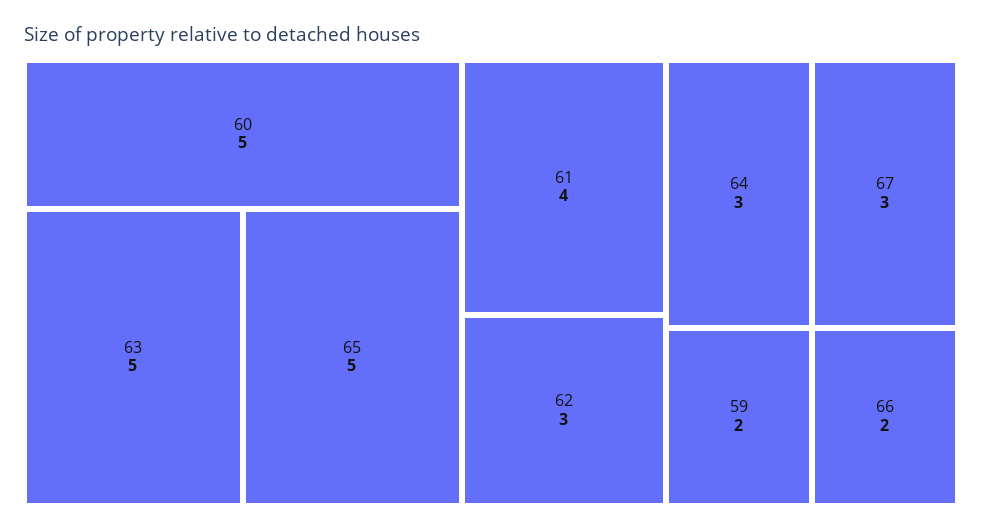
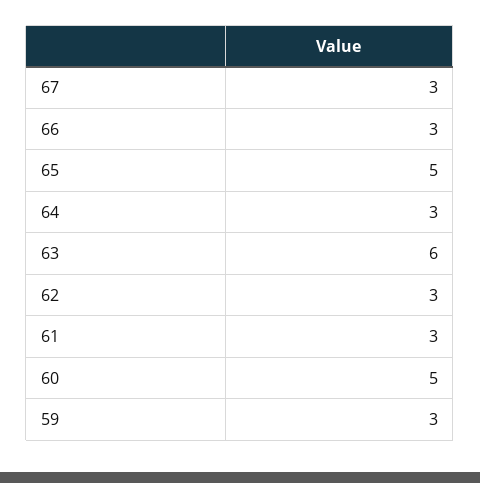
  {
    "60": 5,
-   "63": 5,
+   "63": 6,
    "65": 5,
-   "61": 4,
+   "61": 3,
    "62": 3,
    "64": 3,
    "67": 3,
-   "59": 2,
+   "59": 3,
-   "66": 2
+   "66": 3
  }

